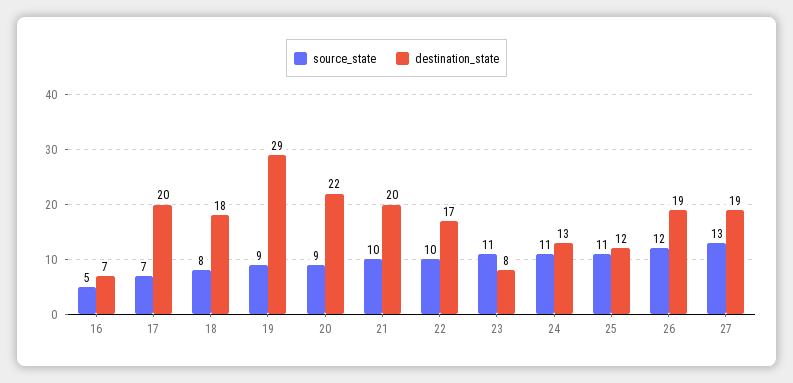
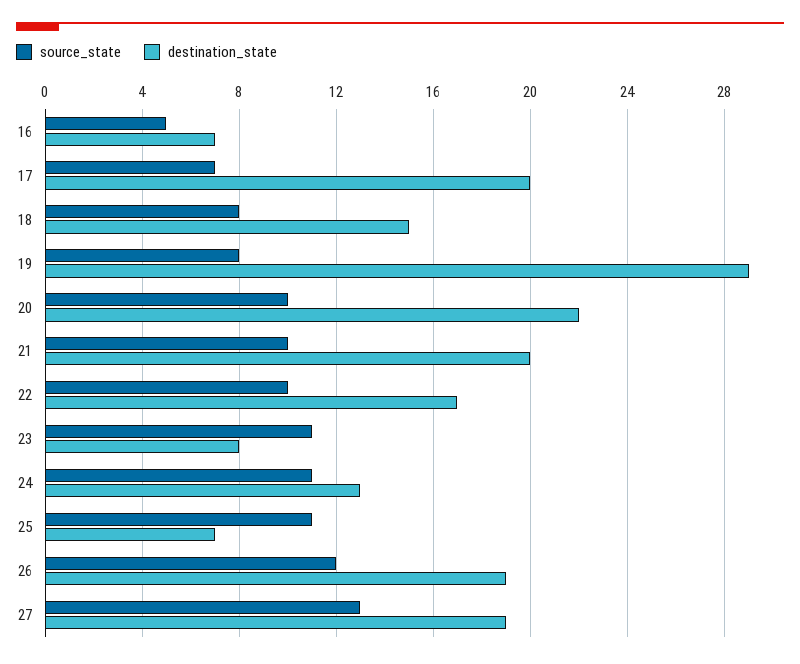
  {
    "source_state": {
      "16": 5,
      "17": 7,
      "18": 8,
-     "19": 9,
+     "19": 8,
-     "20": 9,
+     "20": 10,
      "21": 10,
      "22": 10,
      "23": 11,
      "24": 11,
      "25": 11,
      "26": 12,
      "27": 13
    },
    "destination_state": {
      "16": 7,
      "17": 20,
-     "18": 18,
+     "18": 15,
      "19": 29,
      "20": 22,
      "21": 20,
      "22": 17,
      "23": 8,
      "24": 13,
-     "25": 12,
+     "25": 7,
      "26": 19,
      "27": 19
    }
  }

